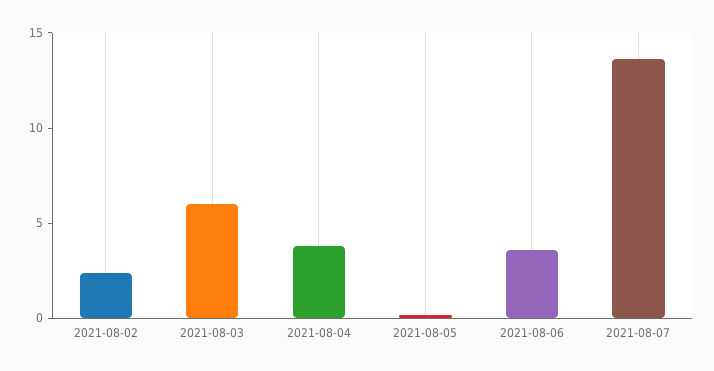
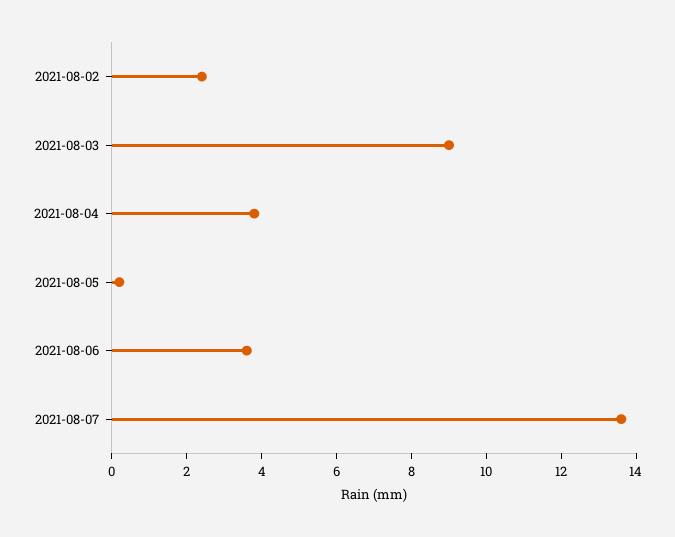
  {
    "2021-08-02": 2.5,
-   "2021-08-03": 6,
+   "2021-08-03": 9,
    "2021-08-04": 4,
    "2021-08-05": 0,
    "2021-08-06": 3.5,
    "2021-08-07": 13.5
  }

